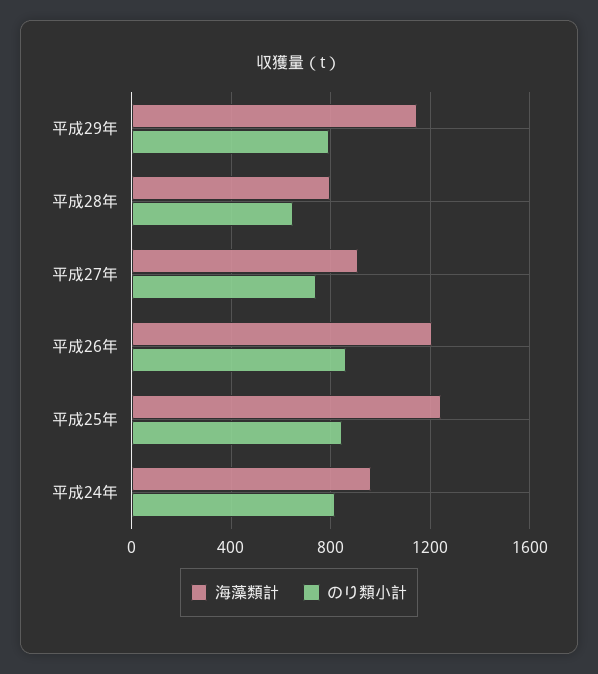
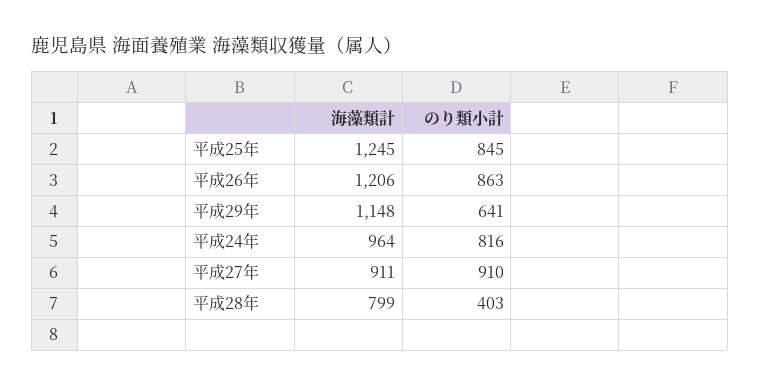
  {
    "海藻類計": {
      "平成29年": 1148,
      "平成28年": 799,
      "平成27年": 911,
      "平成26年": 1206,
      "平成25年": 1245,
      "平成24年": 964
    },
    "のり類小計": {
-     "平成29年": 800,
+     "平成29年": 641,
-     "平成28年": 650,
+     "平成28年": 403,
-     "平成27年": 750,
+     "平成27年": 910,
      "平成26年": 863,
      "平成25年": 845,
      "平成24年": 816
    }
  }

